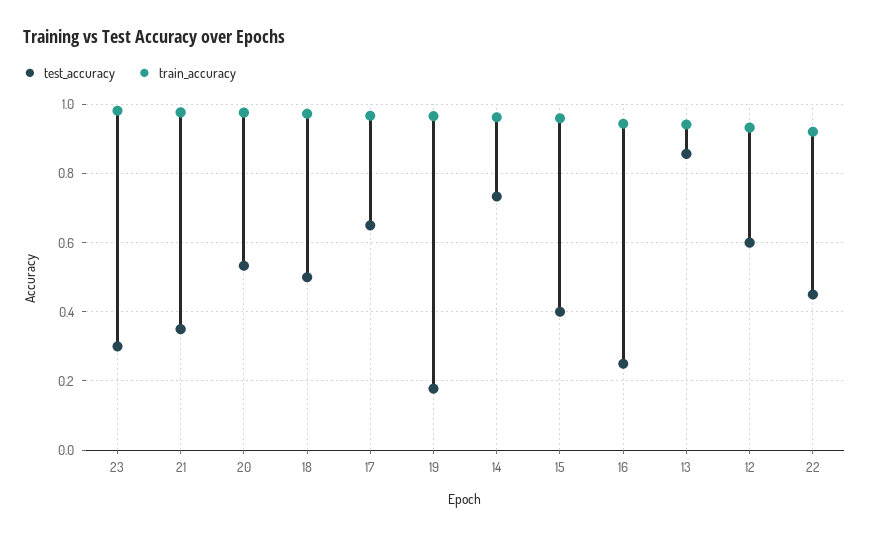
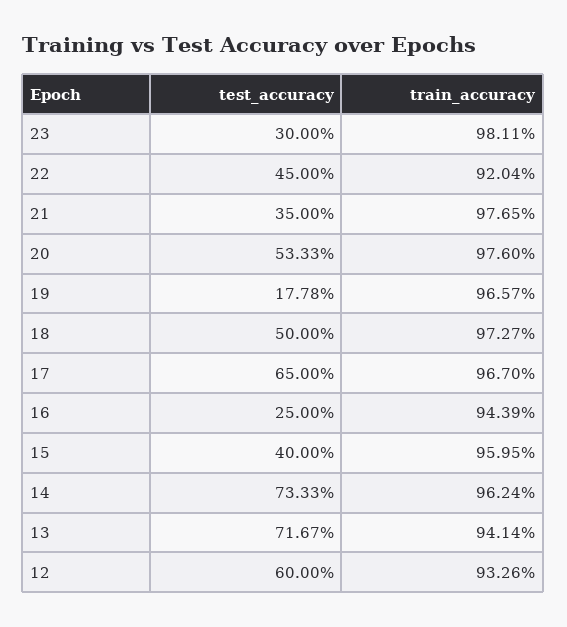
  {
    "test_accuracy": {
      "23": 0.3,
      "21": 0.35,
      "20": 0.5333,
      "18": 0.5,
      "17": 0.65,
      "19": 0.1778,
      "14": 0.7333,
      "15": 0.4,
      "16": 0.25,
-     "13": 0.86,
+     "13": 0.7167,
      "12": 0.6,
      "22": 0.45
    },
    "train_accuracy": {
      "23": 0.9811,
      "21": 0.9765,
      "20": 0.976,
      "18": 0.9727,
      "17": 0.967,
      "19": 0.9657,
      "14": 0.9624,
      "15": 0.9595,
      "16": 0.9439,
      "13": 0.9414,
      "12": 0.9326,
      "22": 0.9204
    }
  }

